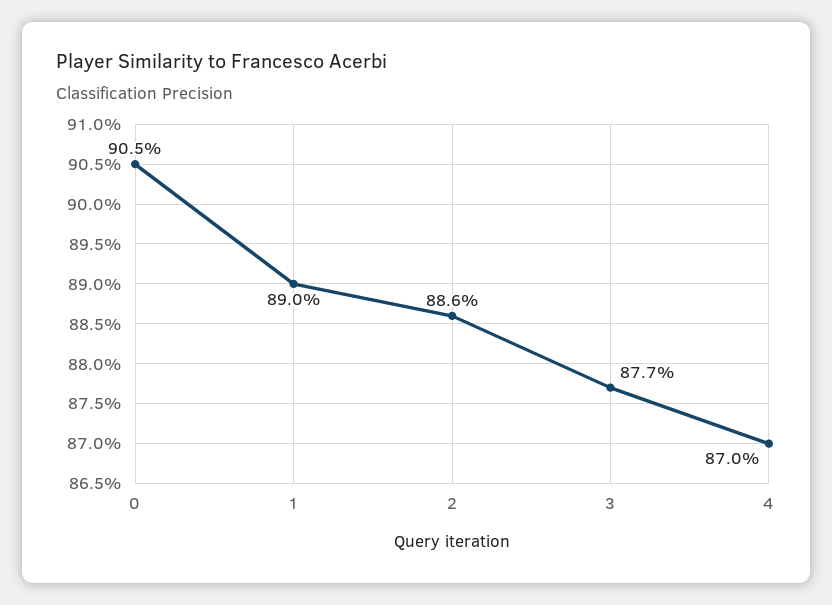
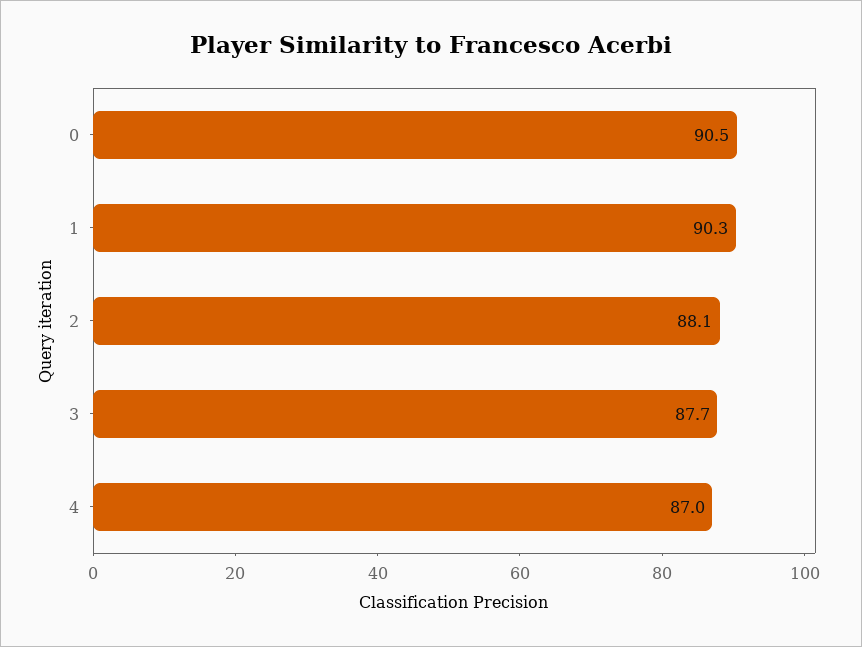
  {
    "0": 90.5,
-   "1": 89,
+   "1": 90.3,
-   "2": 88.6,
+   "2": 88.1,
    "3": 87.7,
    "4": 87
  }

